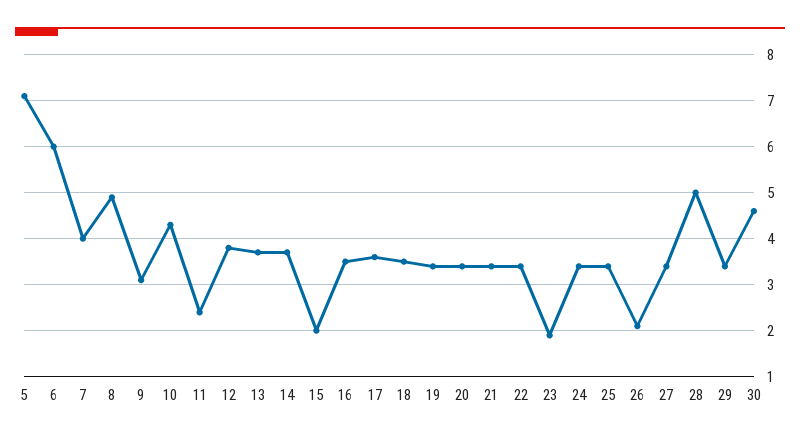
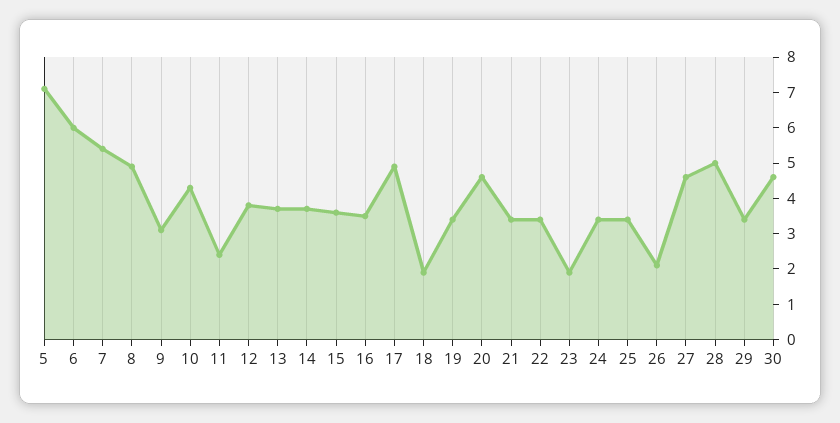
  {
    "5": 7,
    "6": 6,
-   "7": 4,
+   "7": 5.5,
    "8": 5,
    "9": 3,
    "10": 4.5,
    "11": 2.5,
    "12": 4,
    "13": 3.5,
    "14": 3.5,
-   "15": 2,
+   "15": 3.5,
    "16": 3.5,
-   "17": 3.5,
+   "17": 5,
-   "18": 3.5,
+   "18": 2,
    "19": 3.5,
-   "20": 3.5,
+   "20": 4.5,
    "21": 3.5,
    "22": 3.5,
    "23": 2,
    "24": 3.5,
    "25": 3.5,
    "26": 2,
-   "27": 3.5,
+   "27": 4.5,
    "28": 5,
    "29": 3.5,
    "30": 4.5
  }

